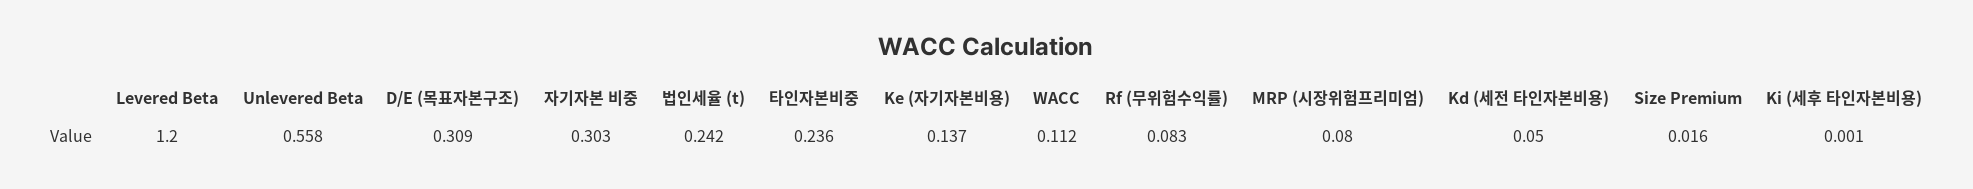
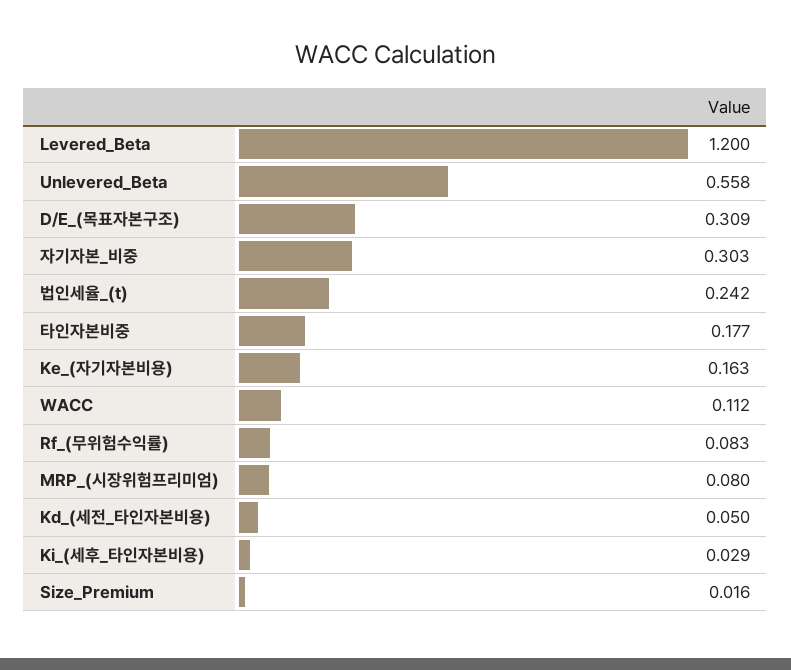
  {
    "Levered Beta": 1.2,
    "Unlevered Beta": 0.558,
    "D/E (목표자본구조)": 0.309,
    "자기자본 비중": 0.303,
    "법인세율 (t)": 0.242,
-   "타인자본비중": 0.236,
+   "타인자본비중": 0.177,
-   "Ke (자기자본비용)": 0.137,
+   "Ke (자기자본비용)": 0.163,
    "WACC": 0.112,
    "Rf (무위험수익률)": 0.083,
    "MRP (시장위험프리미엄)": 0.08,
    "Kd (세전 타인자본비용)": 0.05,
    "Size Premium": 0.016,
-   "Ki (세후 타인자본비용)": 0.001
+   "Ki (세후 타인자본비용)": 0.029
  }

